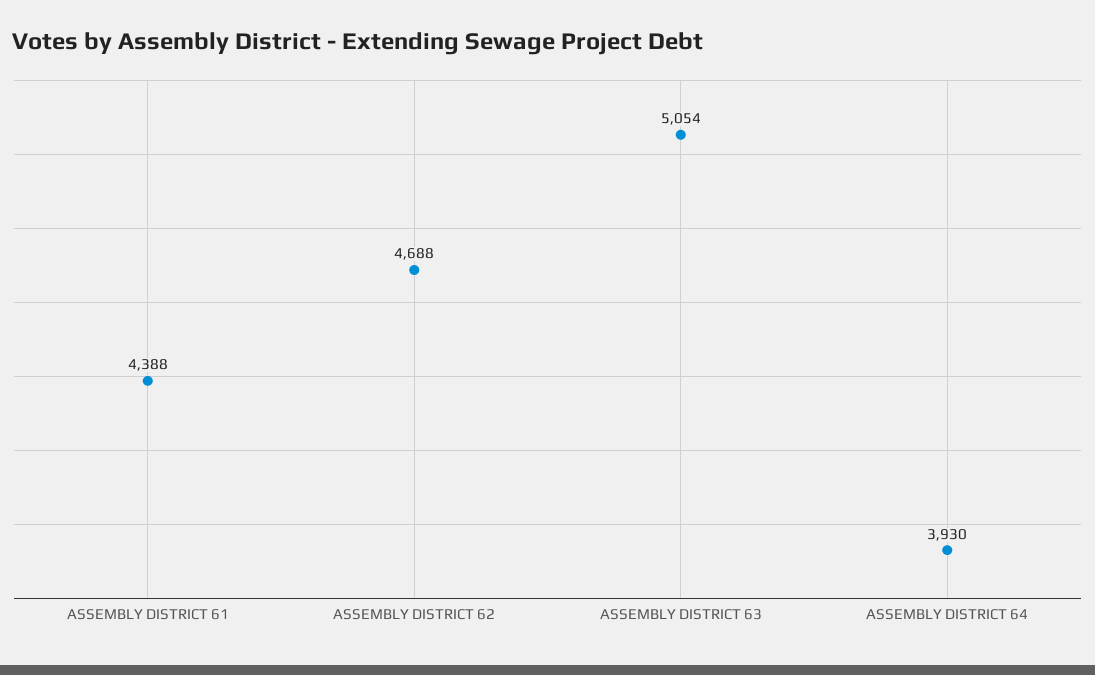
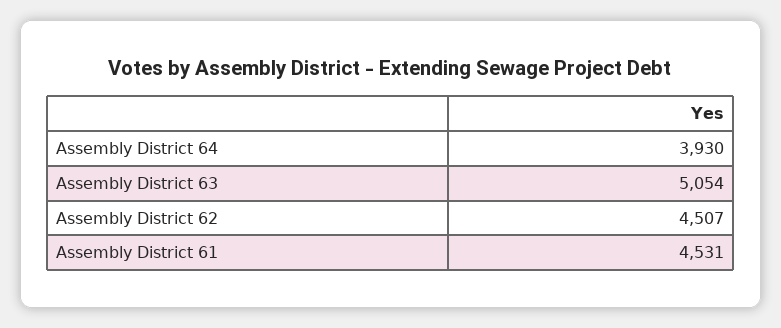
  {
-   "ASSEMBLY DISTRICT 61": 4388,
+   "ASSEMBLY DISTRICT 61": 4531,
-   "ASSEMBLY DISTRICT 62": 4688,
+   "ASSEMBLY DISTRICT 62": 4507,
    "ASSEMBLY DISTRICT 63": 5054,
    "ASSEMBLY DISTRICT 64": 3930
  }

